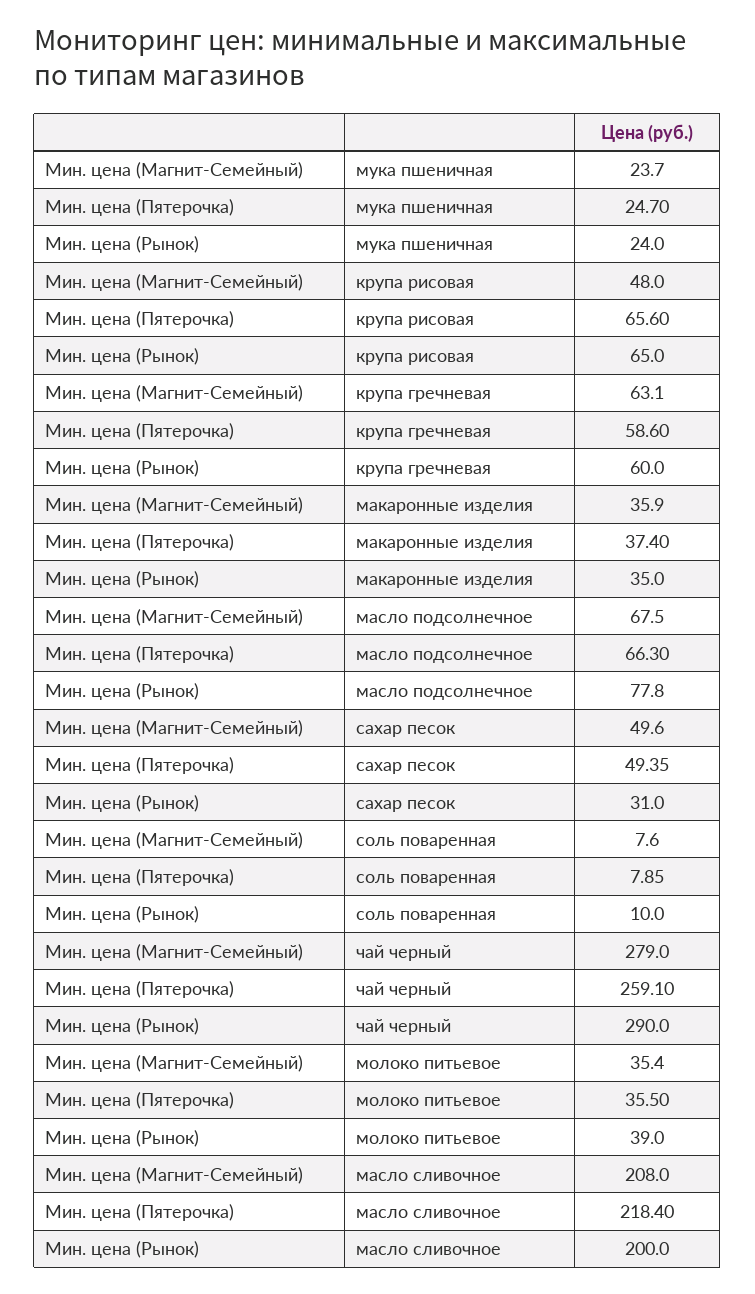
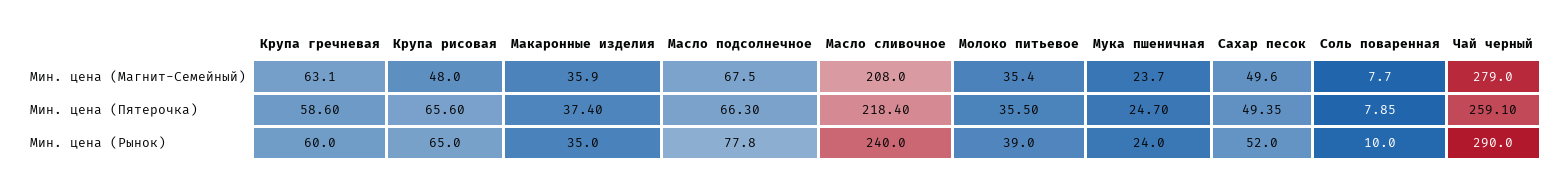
  {
    "Мин. цена (Магнит-Семейный)": {
      "мука пшеничная": 23.7,
      "крупа рисовая": 48,
      "крупа гречневая": 63.1,
      "макаронные изделия": 35.9,
      "масло подсолнечное": 67.5,
      "сахар песок": 49.6,
-     "соль поваренная": 7.6,
+     "соль поваренная": 7.7,
      "чай черный": 279,
      "молоко питьевое": 35.4,
      "масло сливочное": 208
    },
    "Мин. цена (Пятерочка)": {
      "мука пшеничная": 24.7,
      "крупа рисовая": 65.6,
      "крупа гречневая": 58.6,
      "макаронные изделия": 37.4,
      "масло подсолнечное": 66.3,
      "сахар песок": 49.35,
      "соль поваренная": 7.85,
      "чай черный": 259.1,
      "молоко питьевое": 35.5,
      "масло сливочное": 218.4
    },
    "Мин. цена (Рынок)": {
      "мука пшеничная": 24,
      "крупа рисовая": 65,
      "крупа гречневая": 60,
      "макаронные изделия": 35,
      "масло подсолнечное": 77.8,
-     "сахар песок": 31,
+     "сахар песок": 52,
      "соль поваренная": 10,
      "чай черный": 290,
      "молоко питьевое": 39,
-     "масло сливочное": 200
+     "масло сливочное": 240
    }
  }

